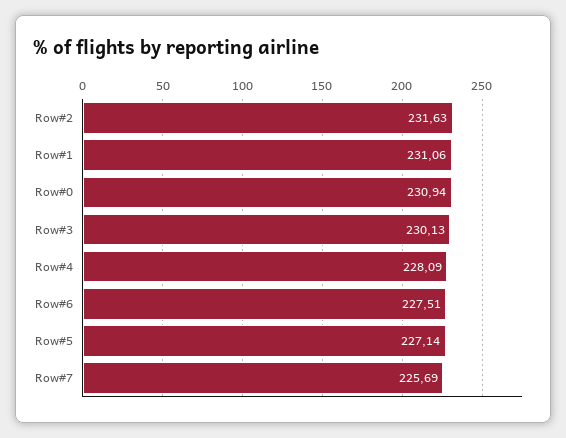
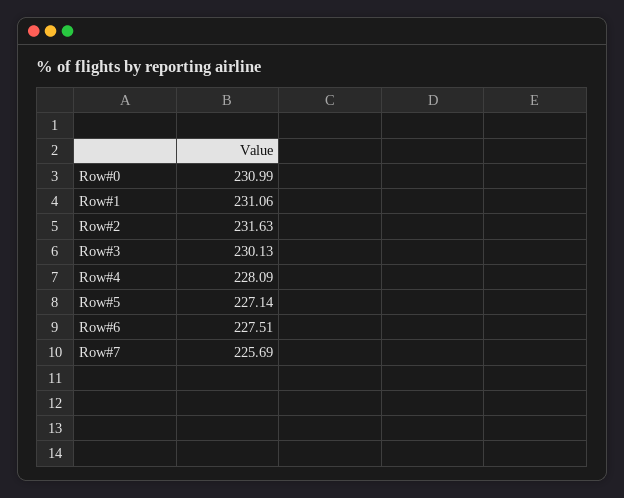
  {
    "Row#2": 231.63,
    "Row#1": 231.06,
-   "Row#0": 230.94,
+   "Row#0": 230.99,
    "Row#3": 230.13,
    "Row#4": 228.09,
    "Row#6": 227.51,
    "Row#5": 227.14,
    "Row#7": 225.69
  }

